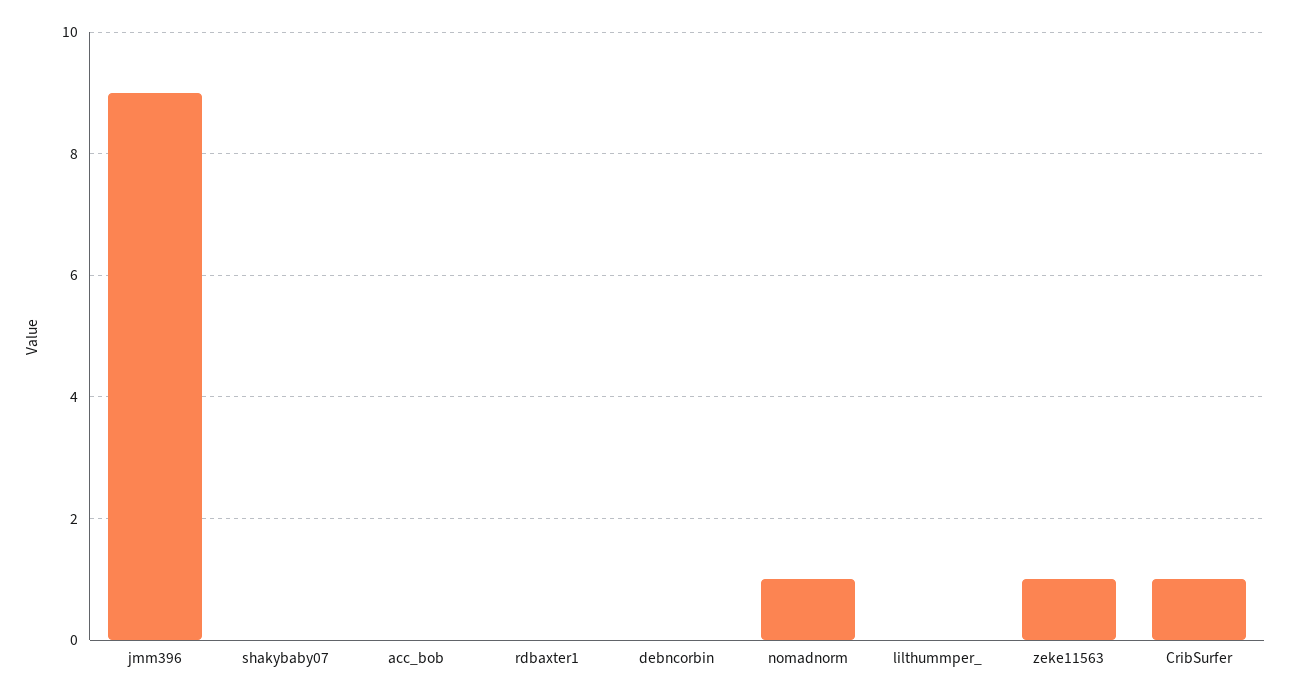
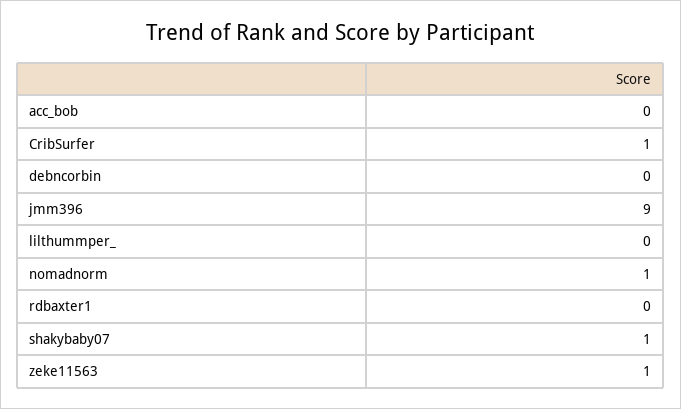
  {
    "jmm396": 9,
-   "shakybaby07": 0,
+   "shakybaby07": 1,
    "acc_bob": 0,
    "rdbaxter1": 0,
    "debncorbin": 0,
    "nomadnorm": 1,
    "lilthummper_": 0,
    "zeke11563": 1,
    "CribSurfer": 1
  }

